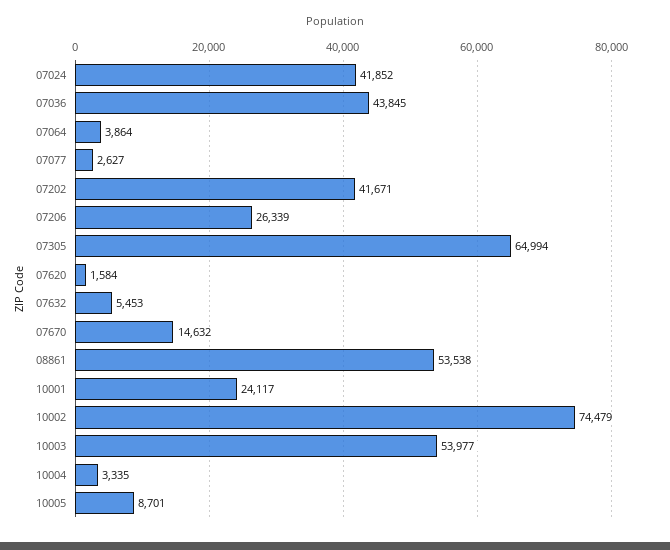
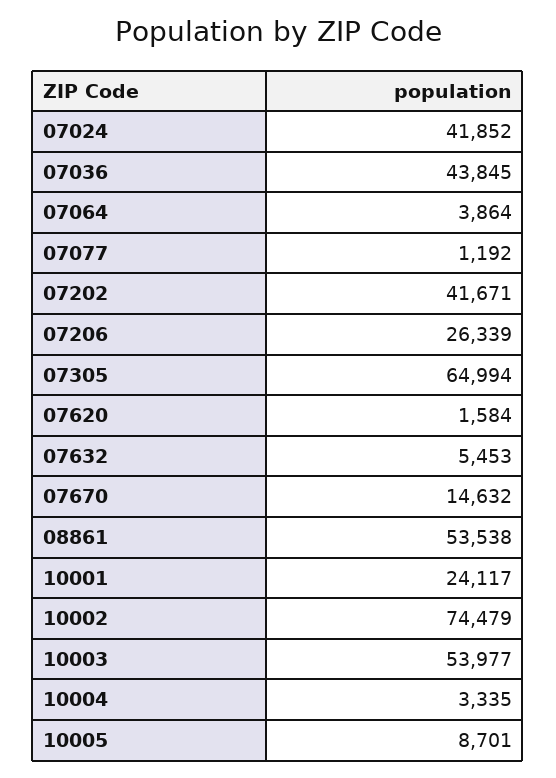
  {
    "07024": 41852,
    "07036": 43845,
    "07064": 3864,
-   "07077": 2627,
+   "07077": 1192,
    "07202": 41671,
    "07206": 26339,
    "07305": 64994,
    "07620": 1584,
    "07632": 5453,
    "07670": 14632,
    "08861": 53538,
    "10001": 24117,
    "10002": 74479,
    "10003": 53977,
    "10004": 3335,
    "10005": 8701
  }

